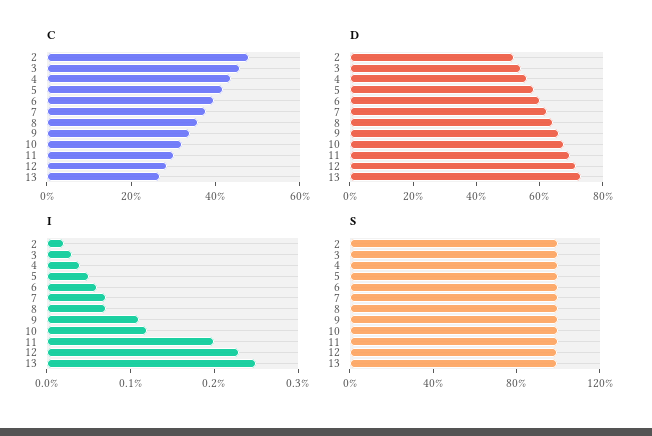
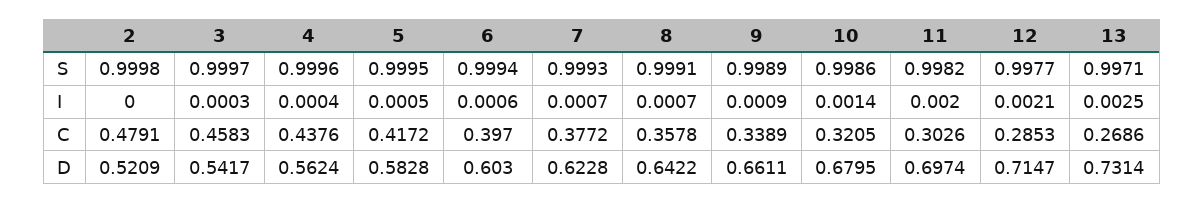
  {
    "C": {
      "2": 0.4791,
      "3": 0.4583,
      "4": 0.4376,
      "5": 0.4172,
      "6": 0.397,
      "7": 0.3772,
      "8": 0.3578,
      "9": 0.3389,
      "10": 0.3205,
      "11": 0.3026,
      "12": 0.2853,
      "13": 0.2686
    },
    "D": {
      "2": 0.5209,
      "3": 0.5417,
      "4": 0.5624,
      "5": 0.5828,
      "6": 0.603,
      "7": 0.6228,
      "8": 0.6422,
      "9": 0.6611,
      "10": 0.6795,
      "11": 0.6974,
      "12": 0.7147,
      "13": 0.7314
    },
    "I": {
-     "2": 0.0002,
+     "2": 0,
      "3": 0.0003,
      "4": 0.0004,
      "5": 0.0005,
      "6": 0.0006,
      "7": 0.0007,
      "8": 0.0007,
-     "9": 0.0011,
+     "9": 0.0009,
-     "10": 0.0012,
+     "10": 0.0014,
      "11": 0.002,
-     "12": 0.0023,
+     "12": 0.0021,
      "13": 0.0025
    },
    "S": {
      "2": 0.9998,
      "3": 0.9997,
      "4": 0.9996,
      "5": 0.9995,
      "6": 0.9994,
      "7": 0.9993,
      "8": 0.9991,
      "9": 0.9989,
      "10": 0.9986,
      "11": 0.9982,
      "12": 0.9977,
      "13": 0.9971
    }
  }

